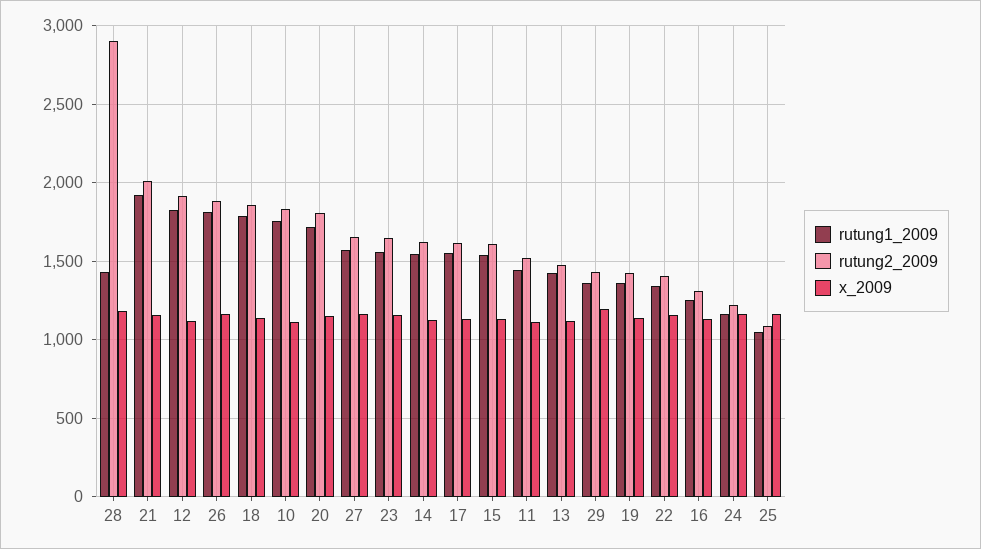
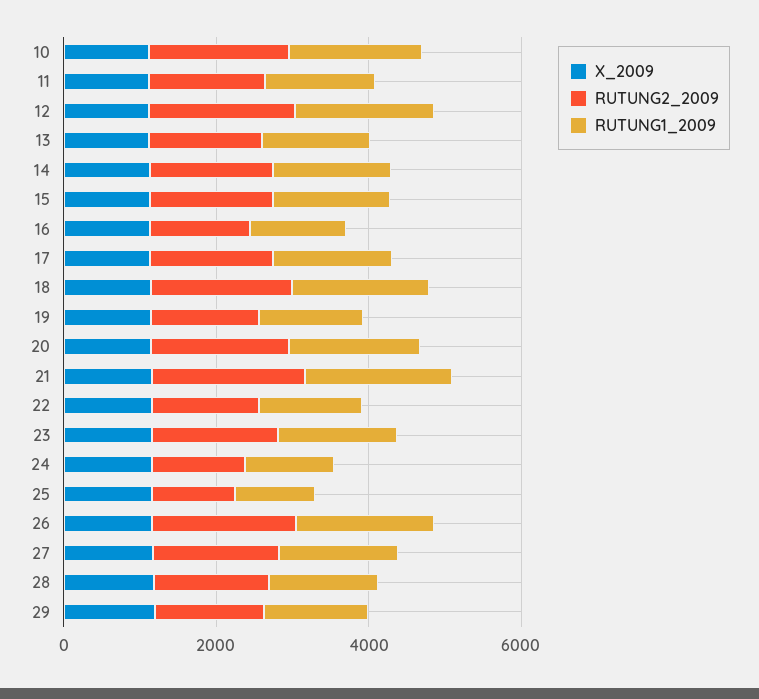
  {
    "rutung1_2009": {
      "28": 1450,
      "21": 1900,
      "12": 1850,
      "26": 1800,
      "18": 1800,
      "10": 1750,
      "20": 1700,
      "27": 1550,
      "23": 1550,
      "14": 1550,
      "17": 1550,
      "15": 1550,
      "11": 1450,
      "13": 1400,
      "29": 1350,
      "19": 1350,
      "22": 1350,
      "16": 1250,
      "24": 1150,
      "25": 1050
    },
    "rutung2_2009": {
-     "28": 2900,
+     "28": 1500,
      "21": 2000,
      "12": 1900,
      "26": 1900,
      "18": 1850,
      "10": 1850,
      "20": 1800,
      "27": 1650,
      "23": 1650,
      "14": 1600,
      "17": 1600,
      "15": 1600,
      "11": 1500,
      "13": 1500,
      "29": 1450,
      "19": 1400,
      "22": 1400,
      "16": 1300,
      "24": 1200,
      "25": 1100
    },
    "x_2009": {
      "28": 1200,
      "21": 1150,
      "12": 1100,
      "26": 1150,
      "18": 1150,
      "10": 1100,
      "20": 1150,
      "27": 1150,
      "23": 1150,
      "14": 1150,
      "17": 1150,
      "15": 1150,
      "11": 1100,
      "13": 1100,
      "29": 1200,
      "19": 1150,
      "22": 1150,
      "16": 1150,
      "24": 1150,
      "25": 1150
    }
  }

